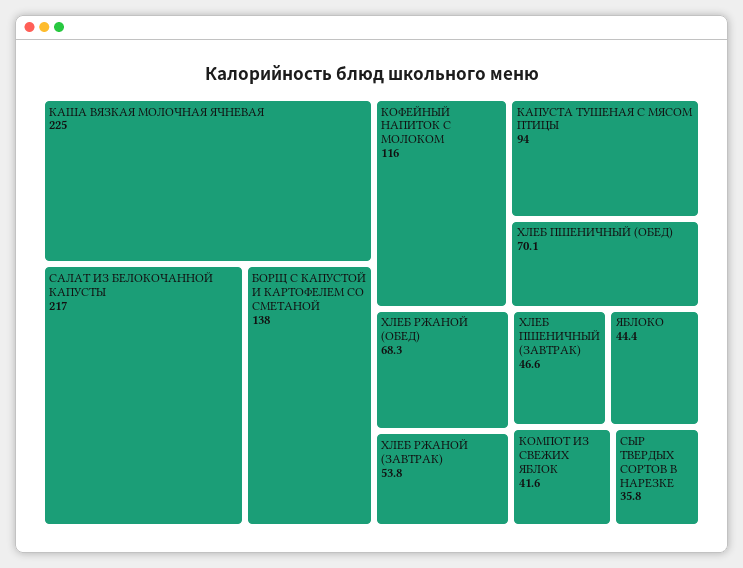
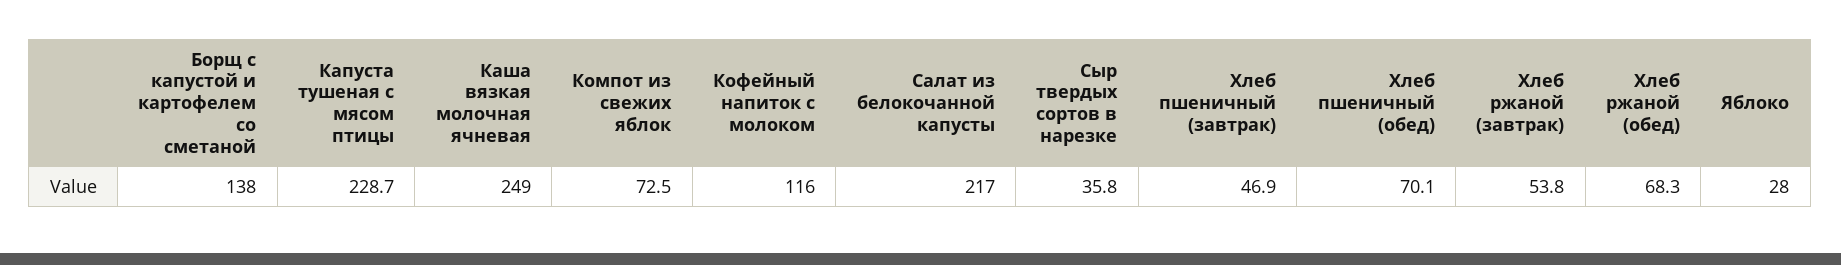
  {
-   "КАША ВЯЗКАЯ МОЛОЧНАЯ ЯЧНЕВАЯ": 225,
+   "КАША ВЯЗКАЯ МОЛОЧНАЯ ЯЧНЕВАЯ": 249,
    "САЛАТ ИЗ БЕЛОКОЧАННОЙ КАПУСТЫ": 217,
    "БОРЩ С КАПУСТОЙ И КАРТОФЕЛЕМ СО СМЕТАНОЙ": 138,
    "КОФЕЙНЫЙ НАПИТОК С МОЛОКОМ": 116,
-   "КАПУСТА ТУШЕНАЯ С МЯСОМ ПТИЦЫ": 94,
+   "КАПУСТА ТУШЕНАЯ С МЯСОМ ПТИЦЫ": 228.7,
    "ХЛЕБ ПШЕНИЧНЫЙ (ОБЕД)": 70.1,
    "ХЛЕБ РЖАНОЙ (ОБЕД)": 68.3,
    "ХЛЕБ РЖАНОЙ (ЗАВТРАК)": 53.8,
-   "ХЛЕБ ПШЕНИЧНЫЙ (ЗАВТРАК)": 46.6,
+   "ХЛЕБ ПШЕНИЧНЫЙ (ЗАВТРАК)": 46.9,
-   "ЯБЛОКО": 44.4,
+   "ЯБЛОКО": 28,
-   "КОМПОТ ИЗ СВЕЖИХ ЯБЛОК": 41.6,
+   "КОМПОТ ИЗ СВЕЖИХ ЯБЛОК": 72.5,
    "СЫР ТВЕРДЫХ СОРТОВ В НАРЕЗКЕ": 35.8
  }

